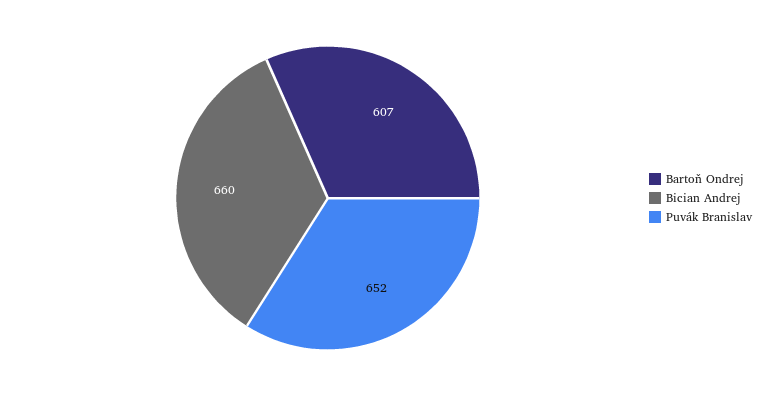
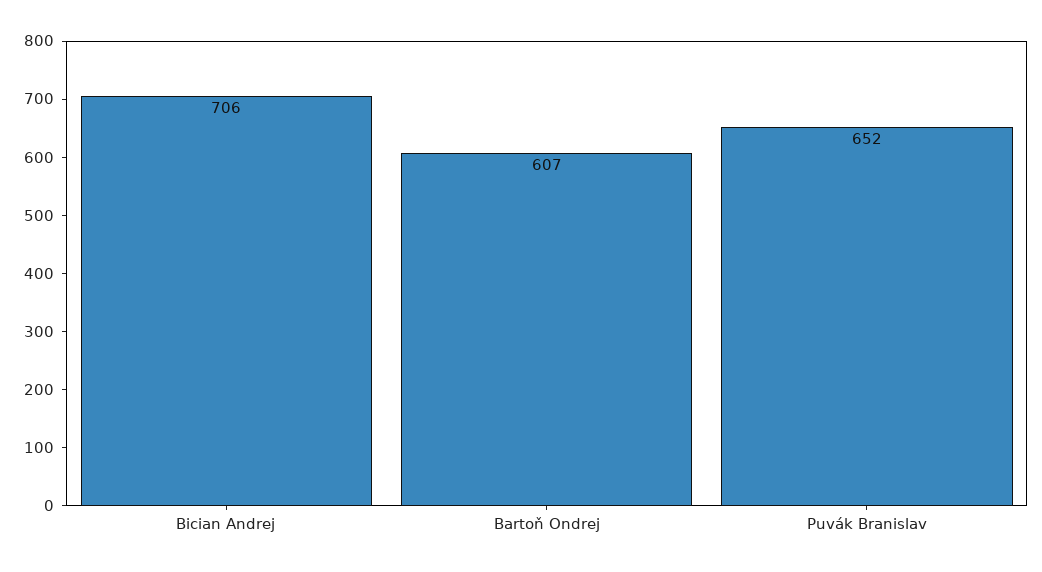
  {
    "Bartoň Ondrej": 607,
-   "Bician Andrej": 660,
+   "Bician Andrej": 706,
    "Puvák Branislav": 652
  }

